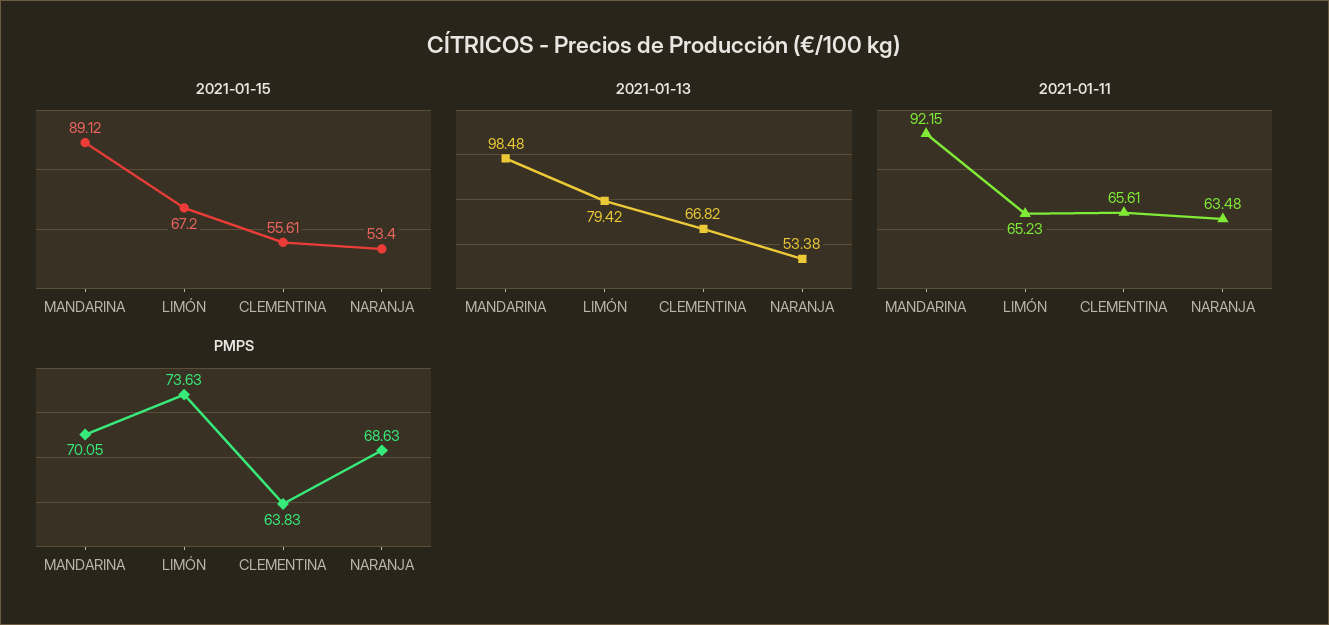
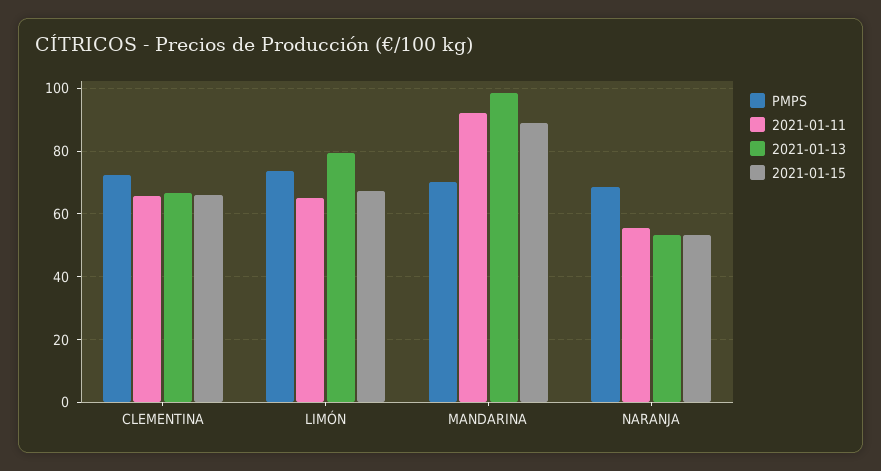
  {
    "2021-01-15": {
      "MANDARINA": 89.12,
      "LIMÓN": 67.2,
-     "CLEMENTINA": 55.61,
+     "CLEMENTINA": 66,
      "NARANJA": 53.4
    },
    "2021-01-13": {
      "MANDARINA": 98.48,
      "LIMÓN": 79.42,
      "CLEMENTINA": 66.82,
      "NARANJA": 53.38
    },
    "2021-01-11": {
      "MANDARINA": 92.15,
      "LIMÓN": 65.23,
      "CLEMENTINA": 65.61,
-     "NARANJA": 63.48
+     "NARANJA": 56
    },
    "PMPS": {
      "MANDARINA": 70.05,
      "LIMÓN": 73.63,
-     "CLEMENTINA": 63.83,
+     "CLEMENTINA": 72,
      "NARANJA": 68.63
    }
  }

